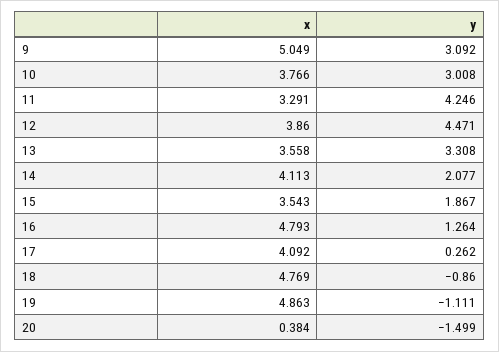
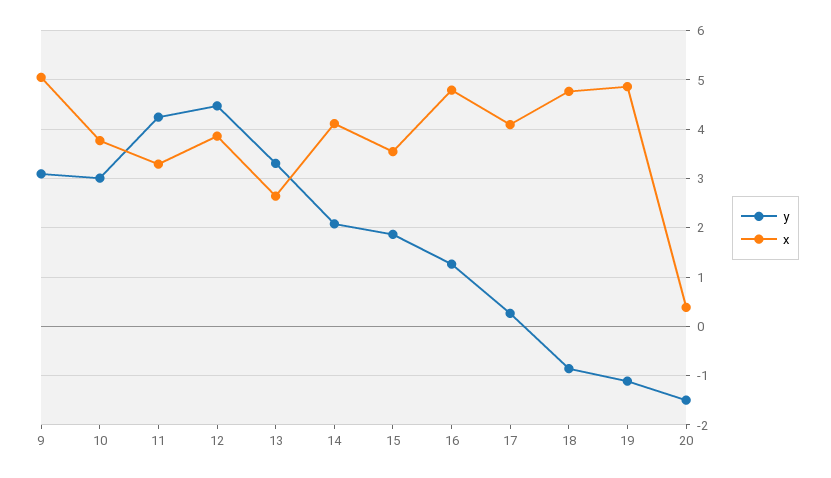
  {
    "x": {
      "9": 5.049,
      "10": 3.766,
      "11": 3.291,
      "12": 3.86,
-     "13": 3.558,
+     "13": 2.6,
      "14": 4.113,
      "15": 3.543,
      "16": 4.793,
      "17": 4.092,
      "18": 4.769,
      "19": 4.863,
      "20": 0.384
    },
    "y": {
      "9": 3.092,
      "10": 3.008,
      "11": 4.246,
      "12": 4.471,
      "13": 3.308,
      "14": 2.077,
      "15": 1.867,
      "16": 1.264,
      "17": 0.262,
      "18": -0.86,
      "19": -1.111,
      "20": -1.499
    }
  }

